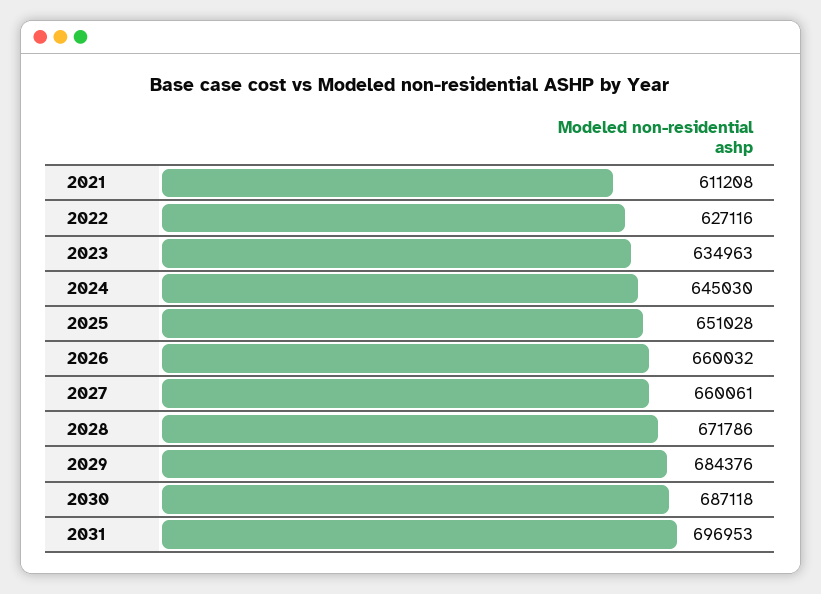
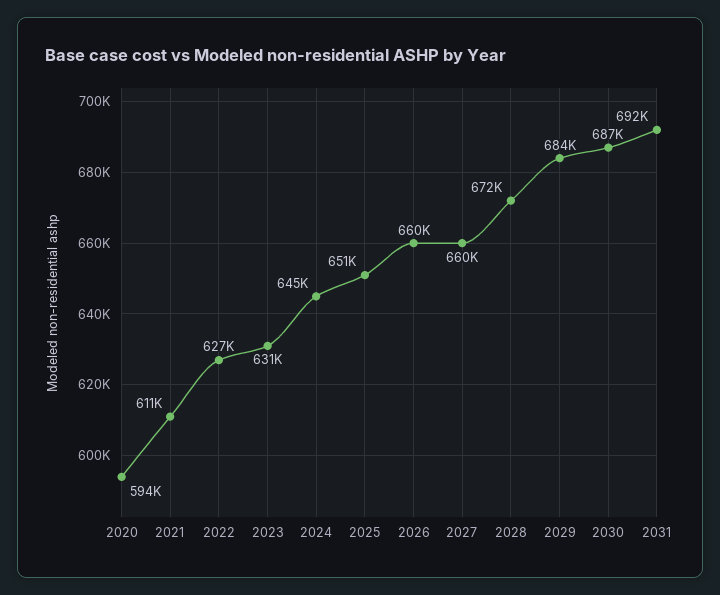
  {
    "2021": 611208,
    "2022": 627116,
-   "2023": 634963,
+   "2023": 631000,
    "2024": 645030,
    "2025": 651028,
    "2026": 660032,
    "2027": 660061,
    "2028": 671786,
    "2029": 684376,
    "2030": 687118,
-   "2031": 696953
+   "2031": 692000,
+   "2020": 594000
  }

